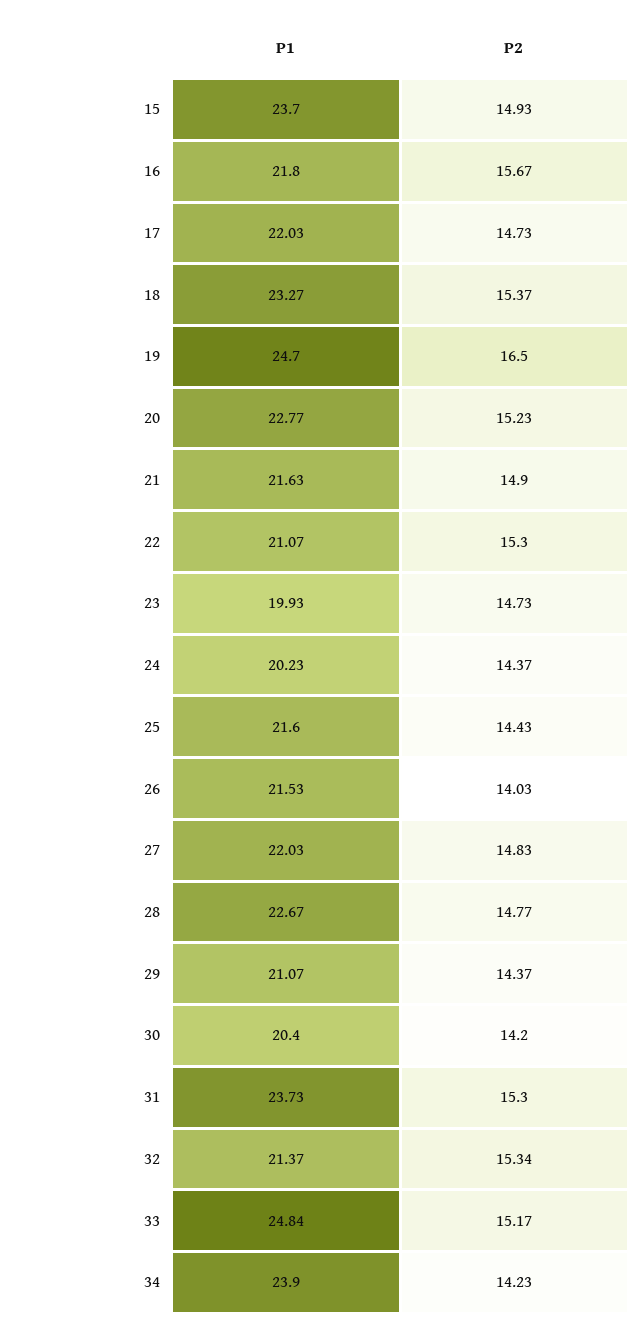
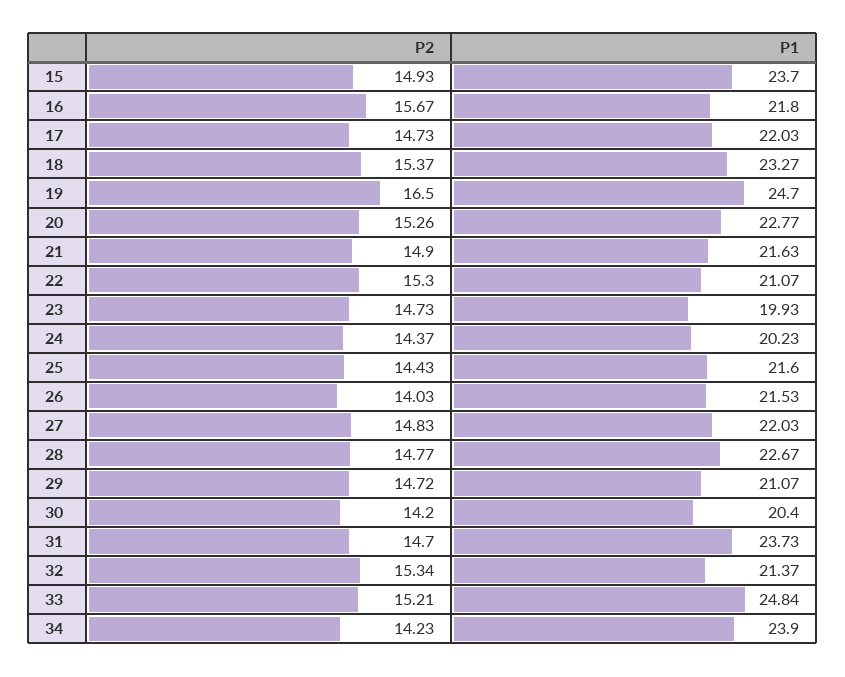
  {
    "P1": {
      "15": 23.7,
      "16": 21.8,
      "17": 22.03,
      "18": 23.27,
      "19": 24.7,
      "20": 22.77,
      "21": 21.63,
      "22": 21.07,
      "23": 19.93,
      "24": 20.23,
      "25": 21.6,
      "26": 21.53,
      "27": 22.03,
      "28": 22.67,
      "29": 21.07,
      "30": 20.4,
      "31": 23.73,
      "32": 21.37,
      "33": 24.84,
      "34": 23.9
    },
    "P2": {
      "15": 14.93,
      "16": 15.67,
      "17": 14.73,
      "18": 15.37,
      "19": 16.5,
-     "20": 15.23,
+     "20": 15.26,
      "21": 14.9,
      "22": 15.3,
      "23": 14.73,
      "24": 14.37,
      "25": 14.43,
      "26": 14.03,
      "27": 14.83,
      "28": 14.77,
-     "29": 14.37,
+     "29": 14.72,
      "30": 14.2,
-     "31": 15.3,
+     "31": 14.7,
      "32": 15.34,
-     "33": 15.17,
+     "33": 15.21,
      "34": 14.23
    }
  }

